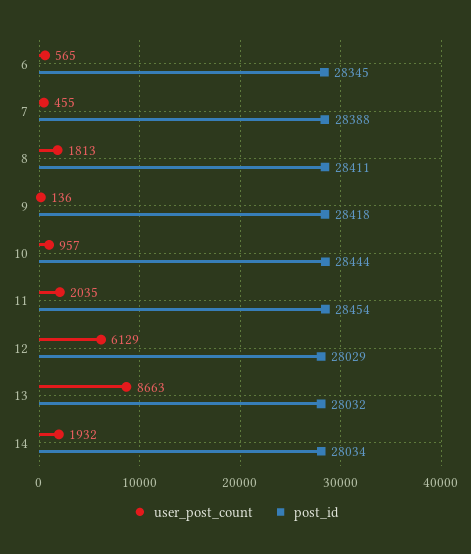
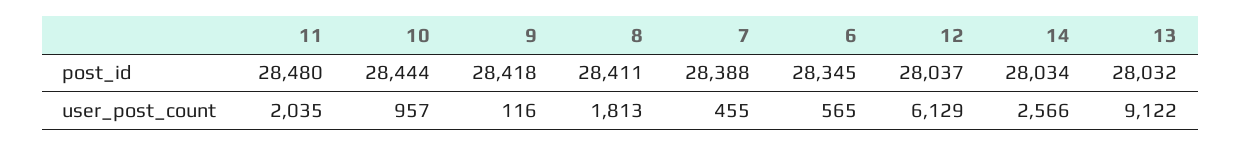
  {
    "user_post_count": {
      "6": 565,
      "7": 455,
      "8": 1813,
-     "9": 136,
+     "9": 116,
      "10": 957,
      "11": 2035,
      "12": 6129,
-     "13": 8663,
+     "13": 9122,
-     "14": 1932
+     "14": 2566
    },
    "post_id": {
      "6": 28345,
      "7": 28388,
      "8": 28411,
      "9": 28418,
      "10": 28444,
-     "11": 28454,
+     "11": 28480,
-     "12": 28029,
+     "12": 28037,
      "13": 28032,
      "14": 28034
    }
  }

